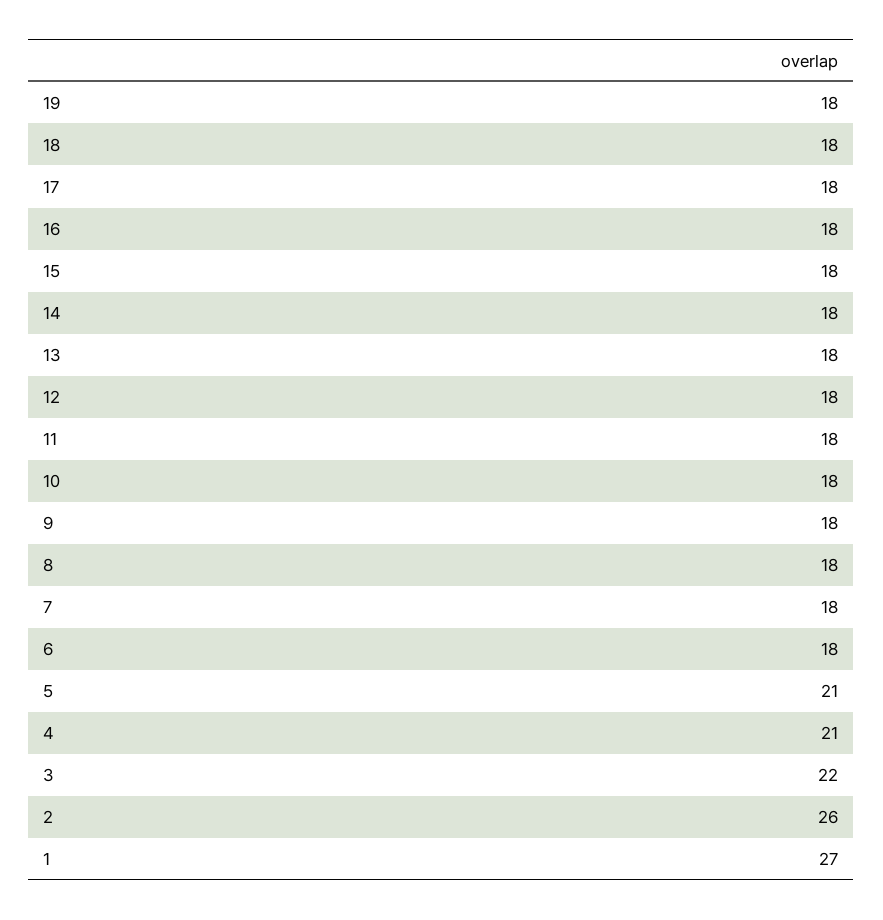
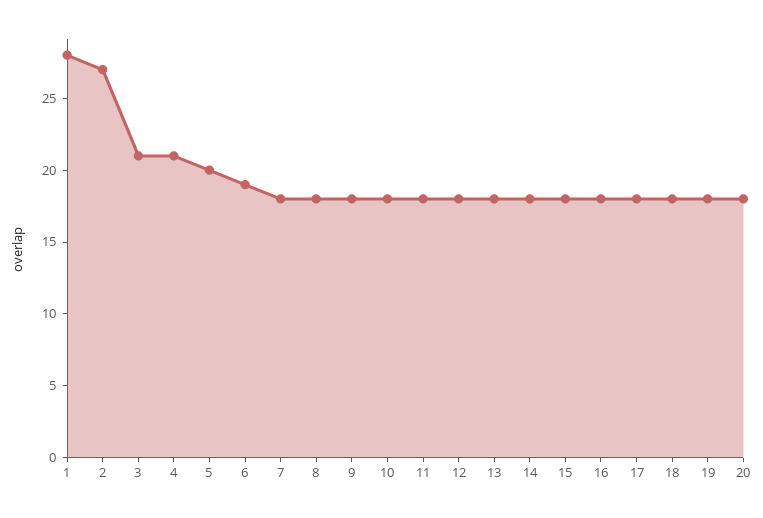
  {
    "19": 18,
    "18": 18,
    "17": 18,
    "16": 18,
    "15": 18,
    "14": 18,
    "13": 18,
    "12": 18,
    "11": 18,
    "10": 18,
    "9": 18,
    "8": 18,
    "7": 18,
-   "6": 18,
+   "6": 19,
-   "5": 21,
+   "5": 20,
    "4": 21,
-   "3": 22,
+   "3": 21,
-   "2": 26,
+   "2": 27,
-   "1": 27
+   "1": 28,
+   "20": 18
  }

